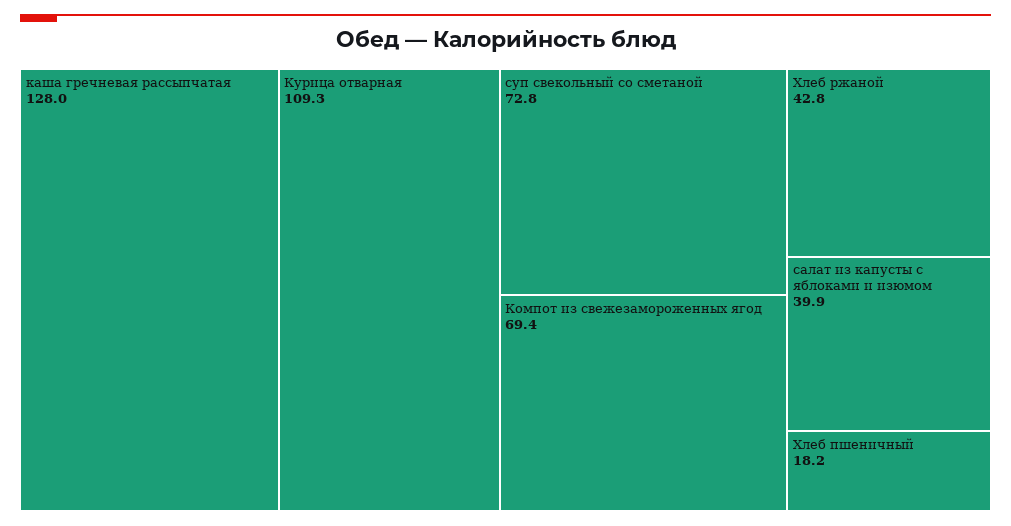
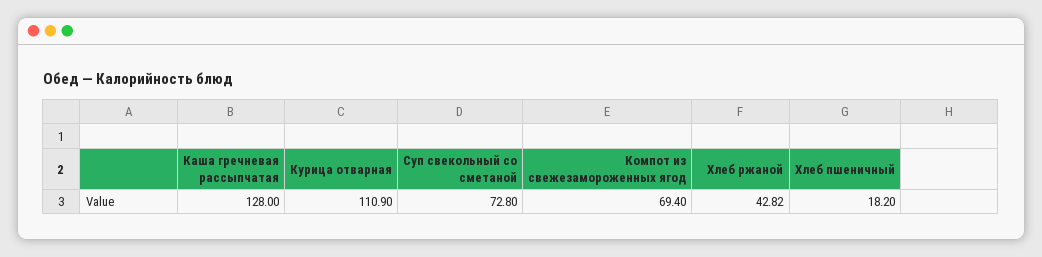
  {
    "каша гречневая рассыпчатая": 128,
-   "Курица отварная": 109.3,
+   "Курица отварная": 110.9,
    "суп свекольный со сметаной": 72.8,
    "Компот из свежезамороженных ягод": 69.4,
-   "Хлеб ржаной": 42.8,
+   "Хлеб ржаной": 42.82,
-   "салат из капусты с яблоками и изюмом": 39.9,
    "Хлеб пшеничный": 18.2
  }

